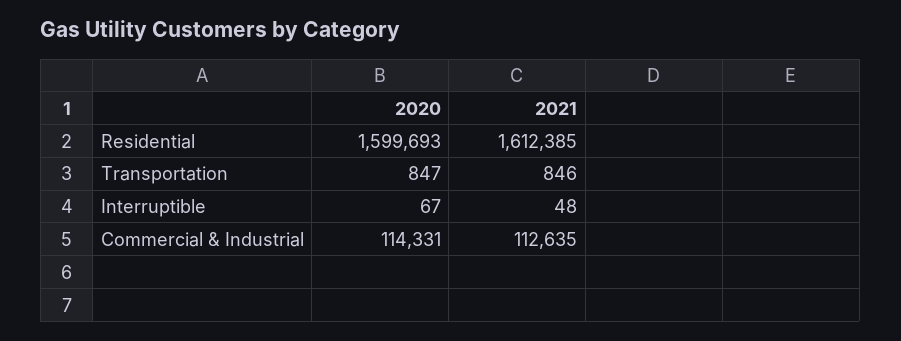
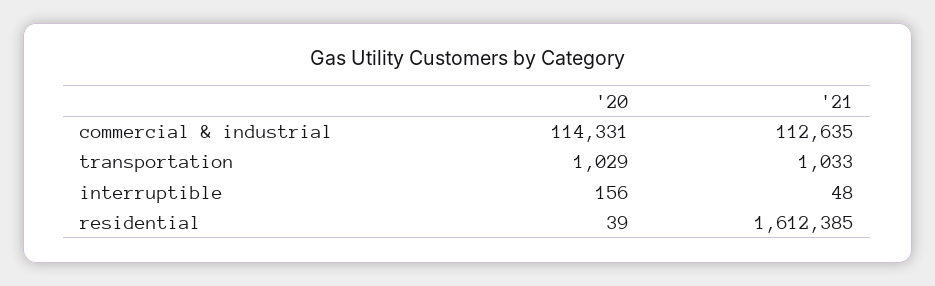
  {
    "2020": {
-     "Residential": 1599693,
+     "Residential": 39,
-     "Transportation": 847,
+     "Transportation": 1029,
-     "Interruptible": 67,
+     "Interruptible": 156,
      "Commercial & Industrial": 114331
    },
    "2021": {
      "Residential": 1612385,
-     "Transportation": 846,
+     "Transportation": 1033,
      "Interruptible": 48,
      "Commercial & Industrial": 112635
    }
  }

